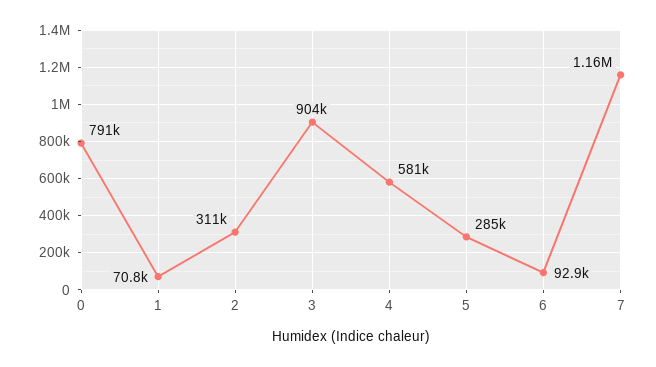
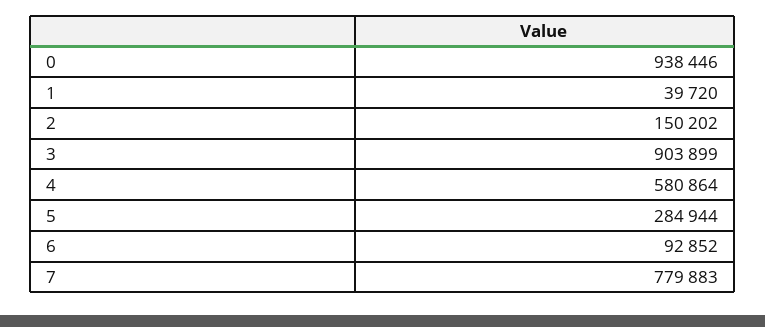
  {
-   "0": 791000,
+   "0": 938446,
-   "1": 70800,
+   "1": 39720,
-   "2": 311000,
+   "2": 150202,
    "3": 903899,
    "4": 580864,
    "5": 284944,
    "6": 92852,
-   "7": 1160000
+   "7": 779883
  }

